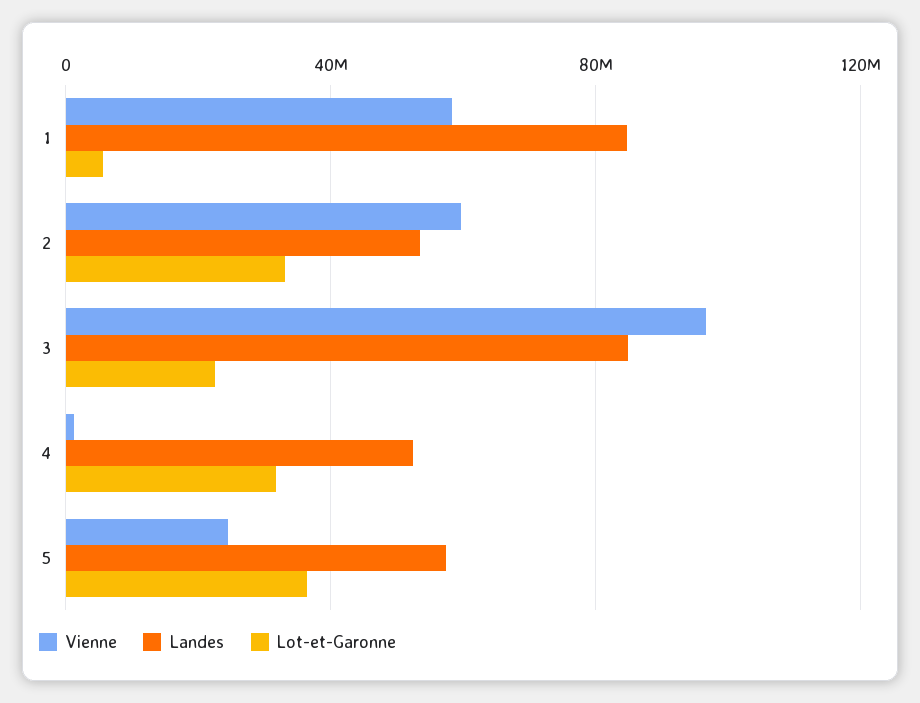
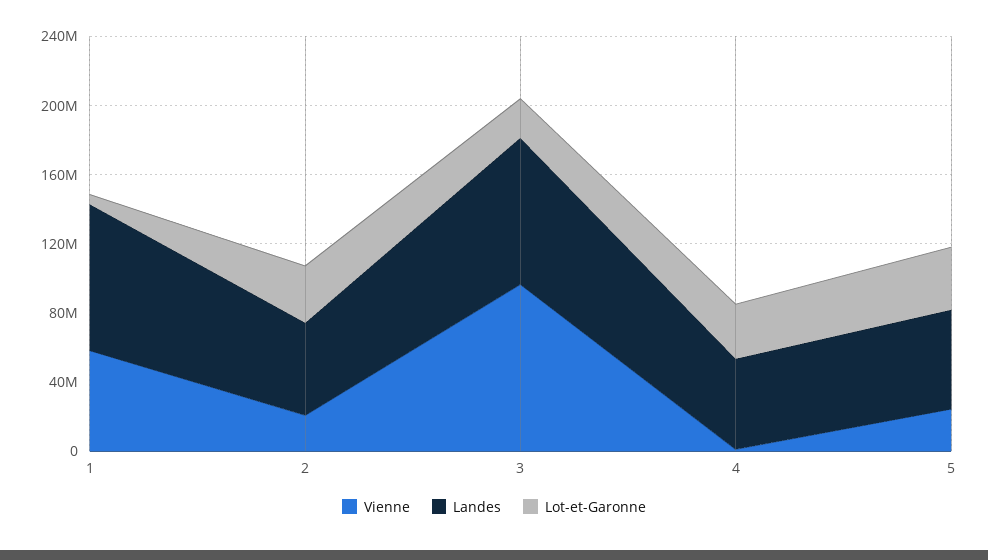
  {
    "Vienne": {
      "1": 60000000,
-     "2": 60000000,
+     "2": 20000000,
      "3": 95000000,
      "4": 0,
      "5": 25000000
    },
    "Landes": {
      "1": 85000000,
      "2": 55000000,
      "3": 85000000,
      "4": 50000000,
      "5": 55000000
    },
    "Lot-et-Garonne": {
      "1": 5000000,
      "2": 35000000,
      "3": 25000000,
      "4": 30000000,
      "5": 35000000
    }
  }

